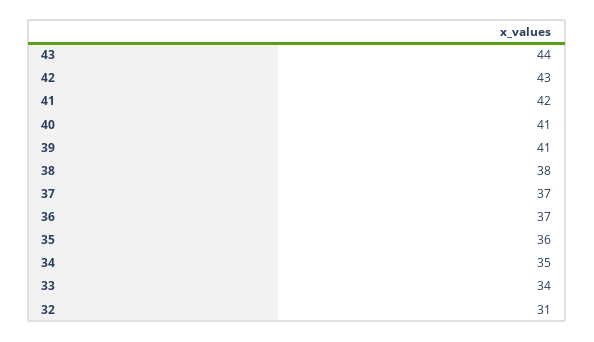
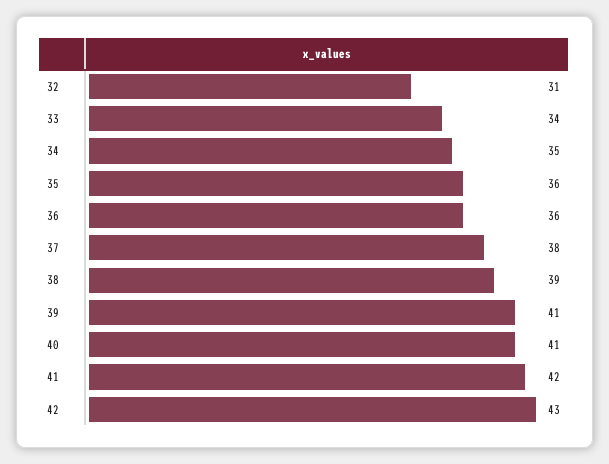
  {
-   "43": 44,
    "42": 43,
    "41": 42,
    "40": 41,
    "39": 41,
-   "38": 38,
+   "38": 39,
-   "37": 37,
+   "37": 38,
-   "36": 37,
+   "36": 36,
    "35": 36,
    "34": 35,
    "33": 34,
    "32": 31
  }

